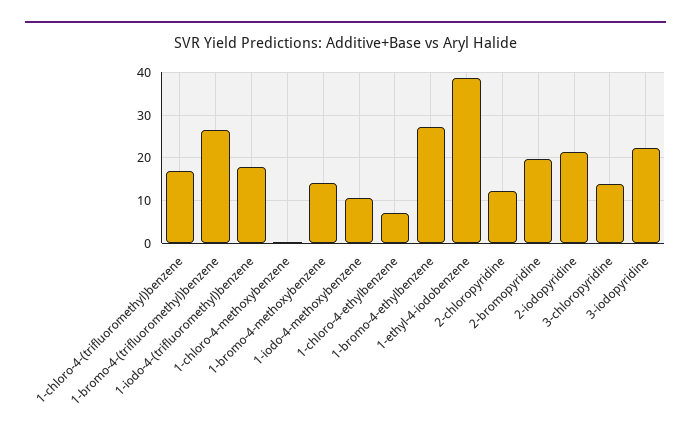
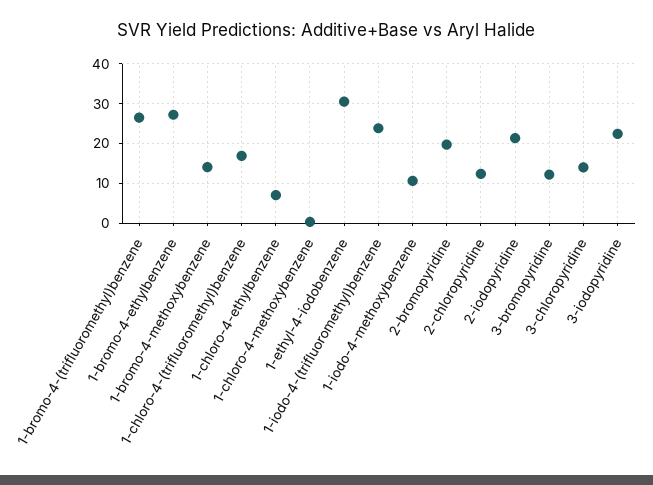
  {
    "1-chloro-4-(trifluoromethyl)benzene": 16,
    "1-bromo-4-(trifluoromethyl)benzene": 26,
-   "1-iodo-4-(trifluoromethyl)benzene": 18,
+   "1-iodo-4-(trifluoromethyl)benzene": 24,
    "1-chloro-4-methoxybenzene": 0,
    "1-bromo-4-methoxybenzene": 14,
    "1-iodo-4-methoxybenzene": 10,
    "1-chloro-4-ethylbenzene": 8,
    "1-bromo-4-ethylbenzene": 28,
-   "1-ethyl-4-iodobenzene": 38,
+   "1-ethyl-4-iodobenzene": 30,
    "2-chloropyridine": 12,
    "2-bromopyridine": 20,
    "2-iodopyridine": 22,
    "3-chloropyridine": 14,
-   "3-iodopyridine": 22
+   "3-iodopyridine": 22,
+   "3-bromopyridine": 12
  }

